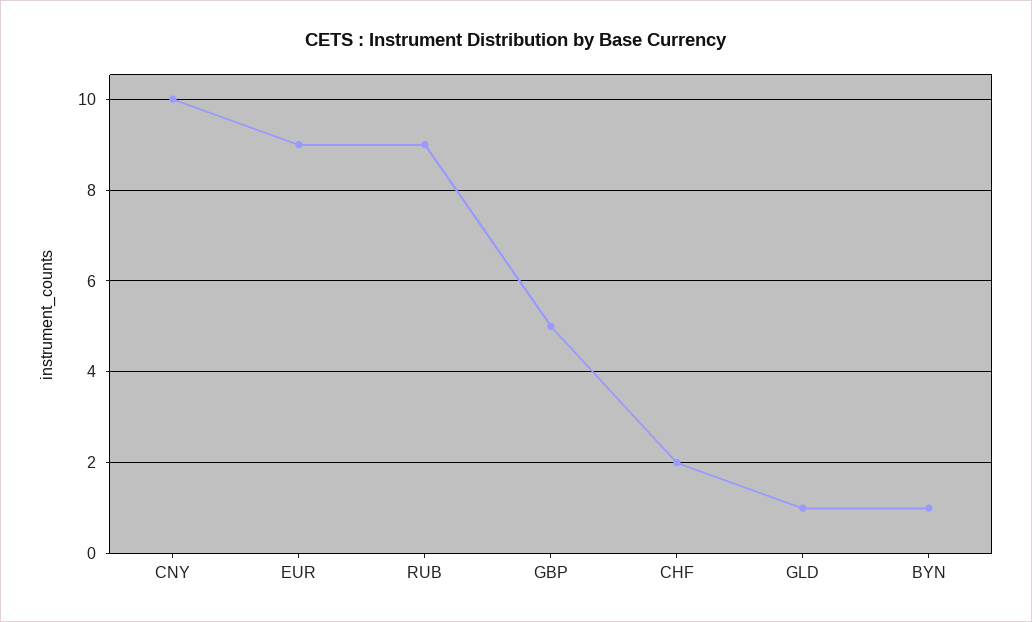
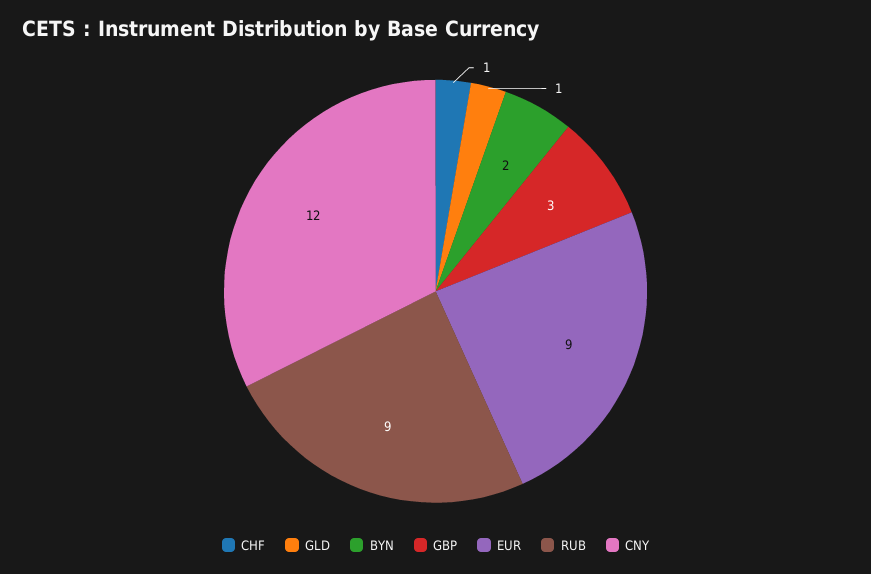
  {
-   "CNY": 10,
+   "CNY": 12,
    "EUR": 9,
    "RUB": 9,
-   "GBP": 5,
+   "GBP": 3,
-   "CHF": 2,
+   "CHF": 1,
    "GLD": 1,
-   "BYN": 1
+   "BYN": 2
  }

